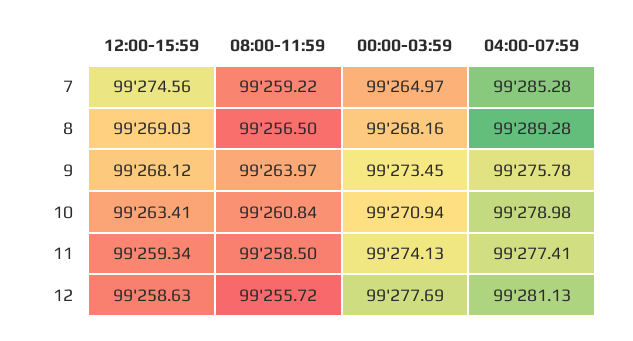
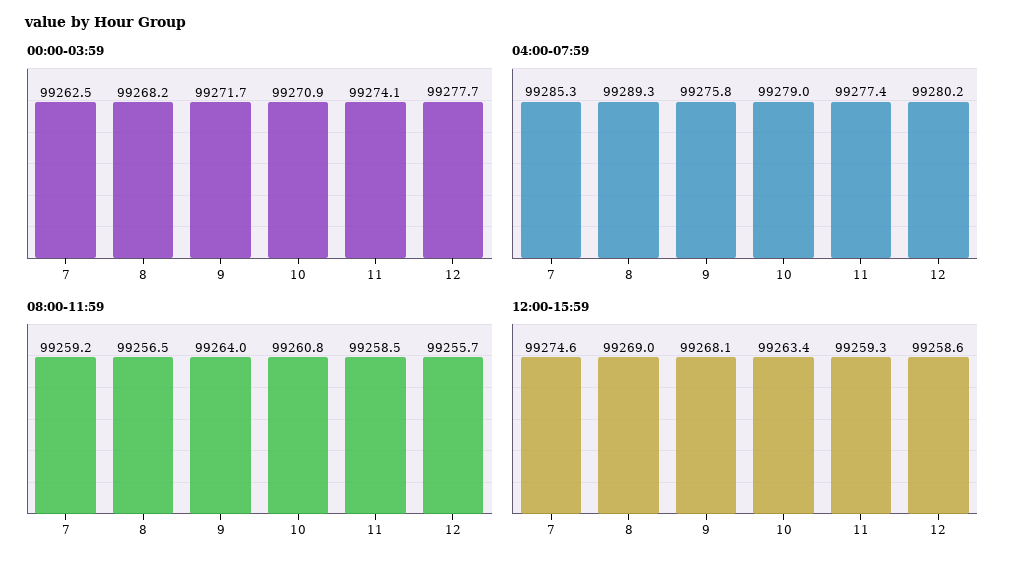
  {
    "12:00-15:59": {
      "7": 99274.56,
      "8": 99269.03,
      "9": 99268.12,
      "10": 99263.41,
      "11": 99259.34,
      "12": 99258.63
    },
    "08:00-11:59": {
      "7": 99259.22,
      "8": 99256.5,
      "9": 99263.97,
      "10": 99260.84,
      "11": 99258.5,
      "12": 99255.72
    },
    "00:00-03:59": {
-     "7": 99264.97,
+     "7": 99262.5,
      "8": 99268.16,
-     "9": 99273.45,
+     "9": 99271.7,
      "10": 99270.94,
      "11": 99274.13,
      "12": 99277.69
    },
    "04:00-07:59": {
      "7": 99285.28,
      "8": 99289.28,
      "9": 99275.78,
      "10": 99278.98,
      "11": 99277.41,
-     "12": 99281.13
+     "12": 99280.2
    }
  }

